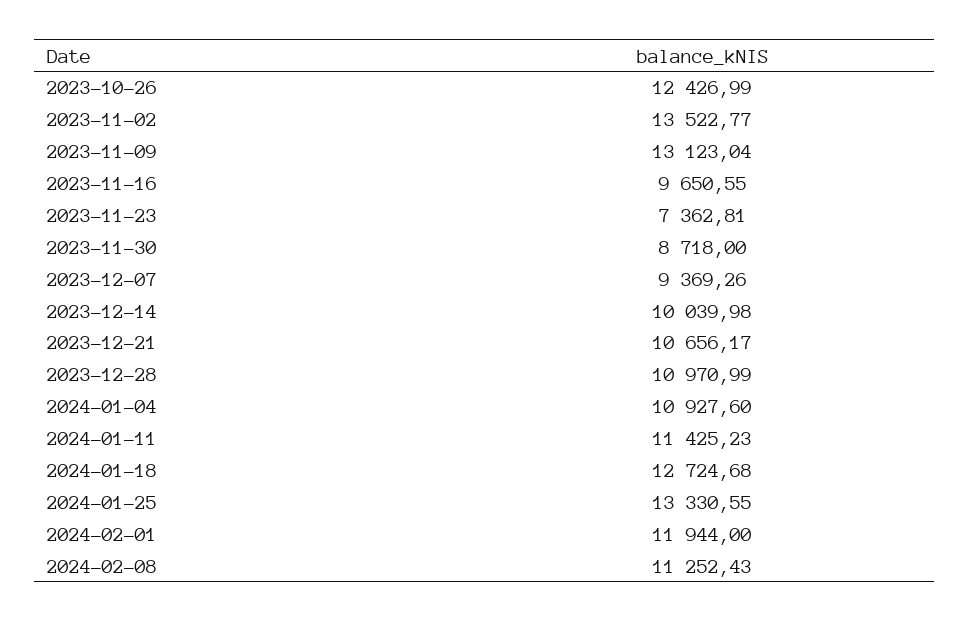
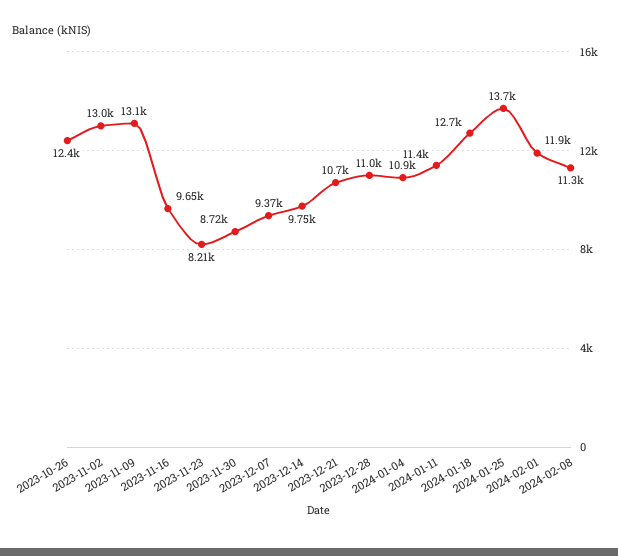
  {
    "2023-10-26": 12426.99,
-   "2023-11-02": 13522.77,
+   "2023-11-02": 13000,
    "2023-11-09": 13123.04,
    "2023-11-16": 9650.55,
-   "2023-11-23": 7362.81,
+   "2023-11-23": 8210,
    "2023-11-30": 8718,
    "2023-12-07": 9369.26,
-   "2023-12-14": 10039.98,
+   "2023-12-14": 9750,
    "2023-12-21": 10656.17,
    "2023-12-28": 10970.99,
    "2024-01-04": 10927.6,
    "2024-01-11": 11425.23,
    "2024-01-18": 12724.68,
-   "2024-01-25": 13330.55,
+   "2024-01-25": 13700,
    "2024-02-01": 11944,
    "2024-02-08": 11252.43
  }

